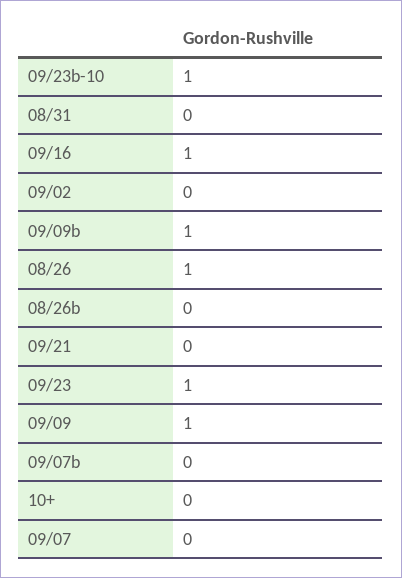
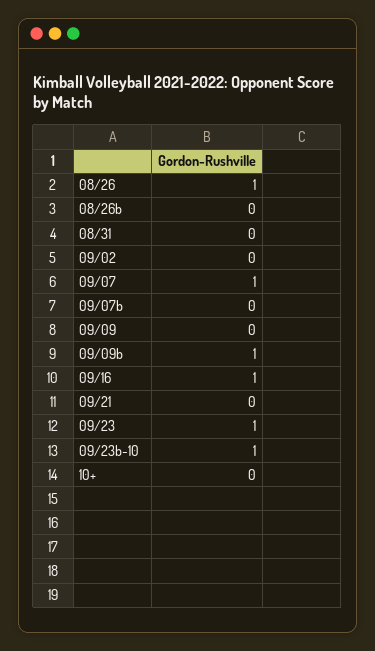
  {
    "09/23b-10": 1,
    "08/31": 0,
    "09/16": 1,
    "09/02": 0,
    "09/09b": 1,
    "08/26": 1,
    "08/26b": 0,
    "09/21": 0,
    "09/23": 1,
-   "09/09": 1,
+   "09/09": 0,
    "09/07b": 0,
    "10+": 0,
-   "09/07": 0
+   "09/07": 1
  }

